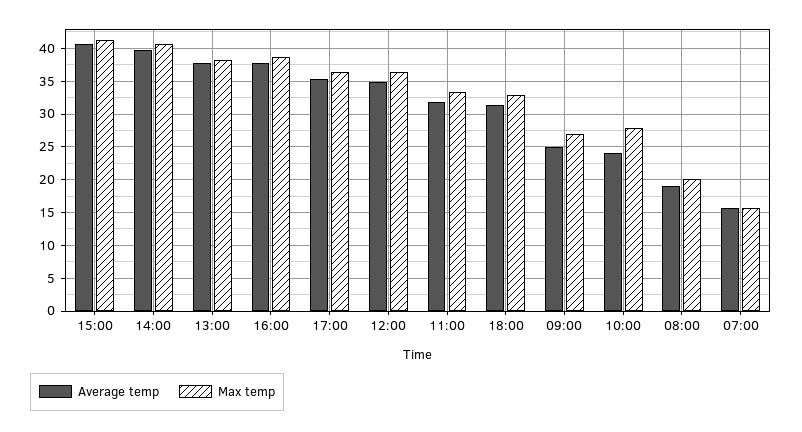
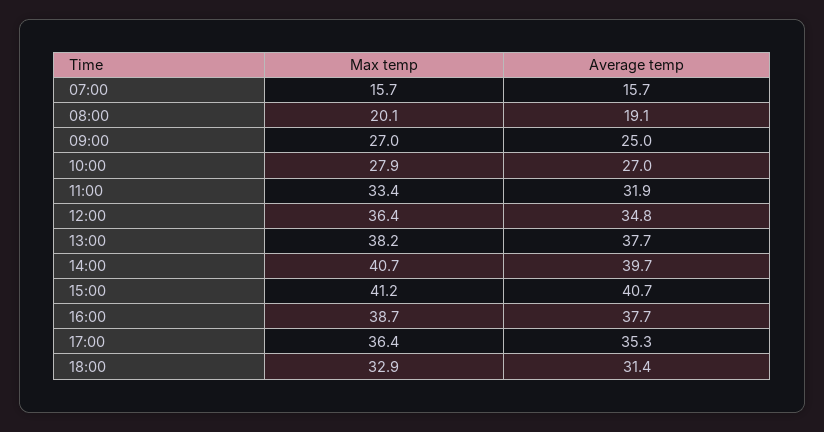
  {
    "Average temp": {
      "15:00": 40.7,
      "14:00": 39.7,
      "13:00": 37.7,
      "16:00": 37.7,
      "17:00": 35.3,
      "12:00": 34.8,
      "11:00": 31.9,
      "18:00": 31.4,
      "09:00": 25,
-     "10:00": 24,
+     "10:00": 27,
      "08:00": 19.1,
      "07:00": 15.7
    },
    "Max temp": {
      "15:00": 41.2,
      "14:00": 40.7,
      "13:00": 38.2,
      "16:00": 38.7,
      "17:00": 36.4,
      "12:00": 36.4,
      "11:00": 33.4,
      "18:00": 32.9,
      "09:00": 27,
      "10:00": 27.9,
      "08:00": 20.1,
      "07:00": 15.7
    }
  }

